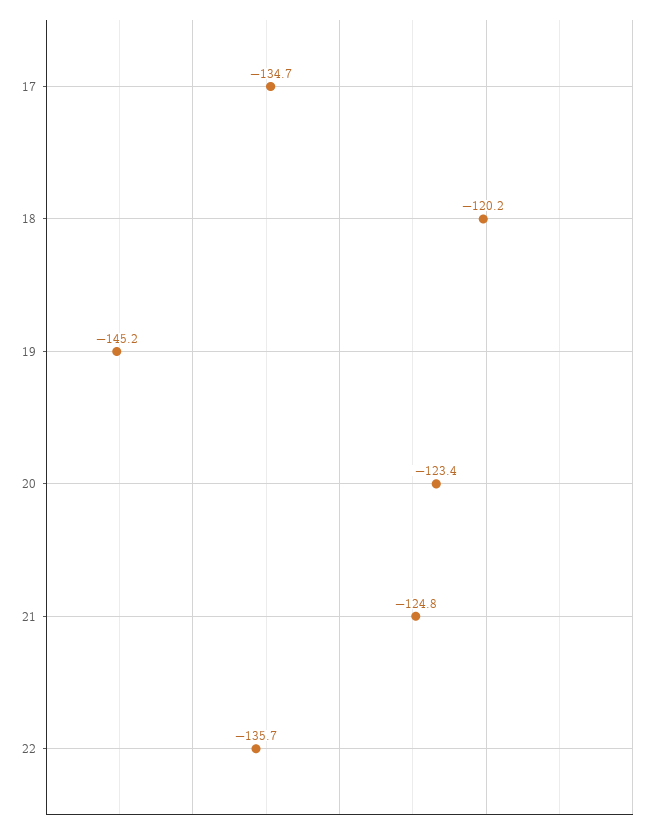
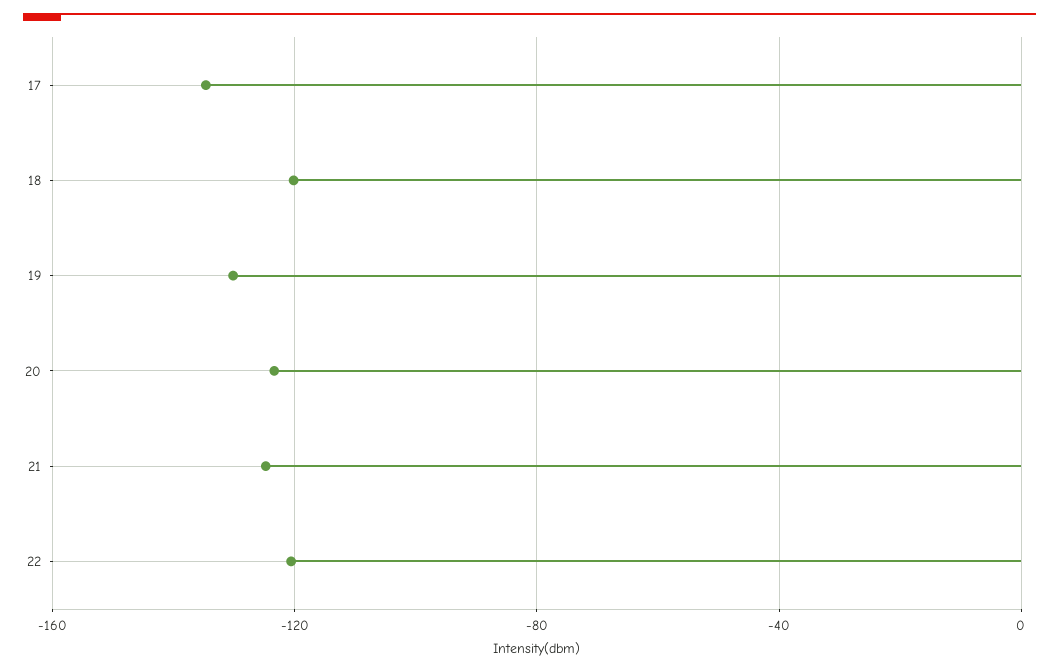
  {
    "17": -134.7,
    "18": -120.2,
-   "19": -145.2,
+   "19": -130,
    "20": -123.4,
    "21": -124.8,
-   "22": -135.7
+   "22": -120
  }

